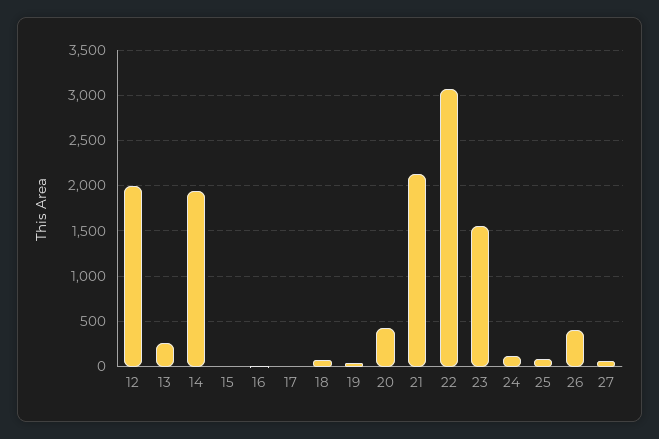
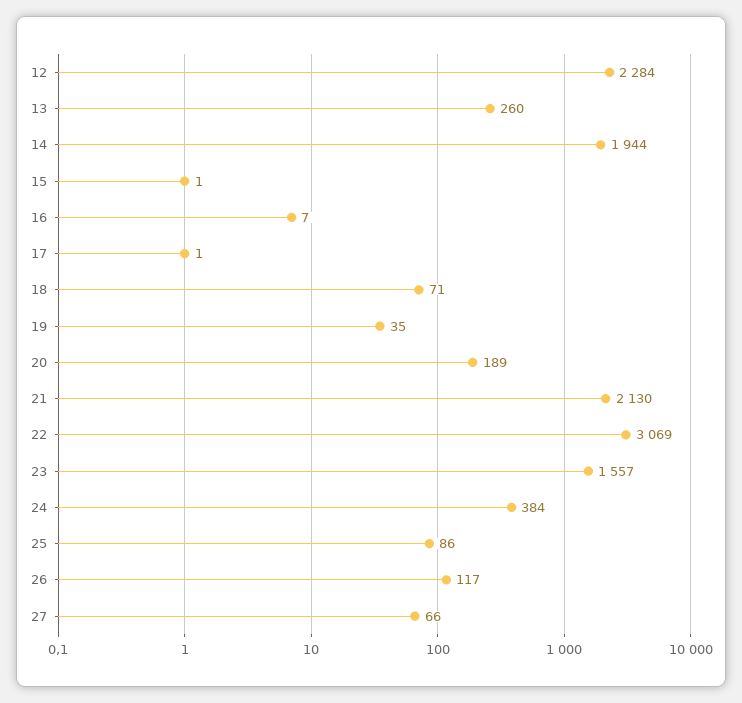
  {
-   "12": 2000,
+   "12": 2284,
    "13": 260,
    "14": 1944,
    "15": 1,
    "16": 7,
    "17": 1,
    "18": 71,
    "19": 35,
-   "20": 400,
+   "20": 189,
    "21": 2130,
    "22": 3069,
    "23": 1557,
-   "24": 100,
+   "24": 384,
    "25": 86,
-   "26": 400,
+   "26": 117,
    "27": 66
  }

